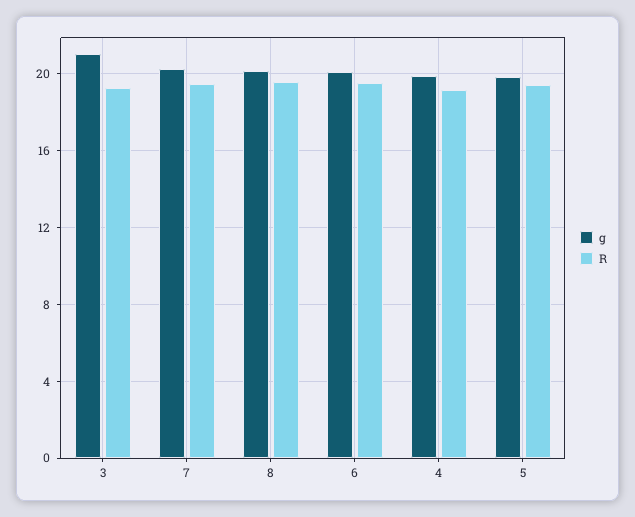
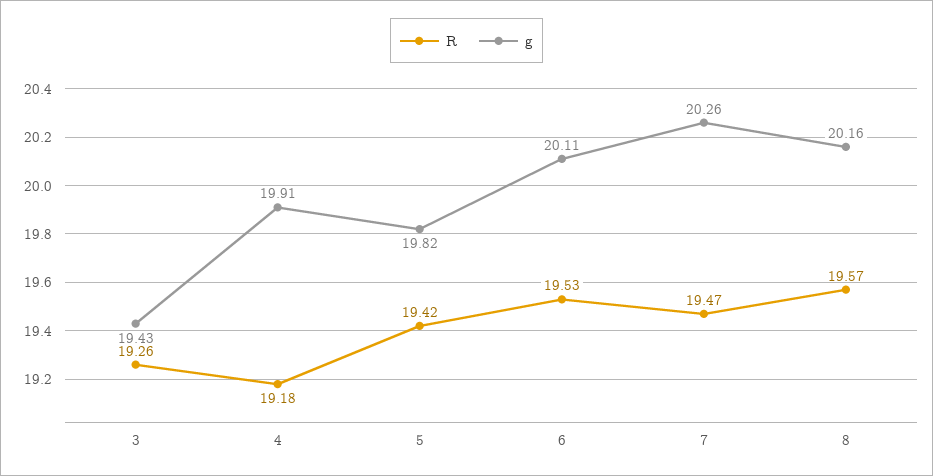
  {
    "g": {
-     "3": 21,
+     "3": 19.43,
      "7": 20.26,
      "8": 20.16,
      "6": 20.11,
      "4": 19.91,
      "5": 19.82
    },
    "R": {
      "3": 19.26,
      "7": 19.47,
      "8": 19.57,
      "6": 19.53,
      "4": 19.18,
      "5": 19.42
    }
  }

